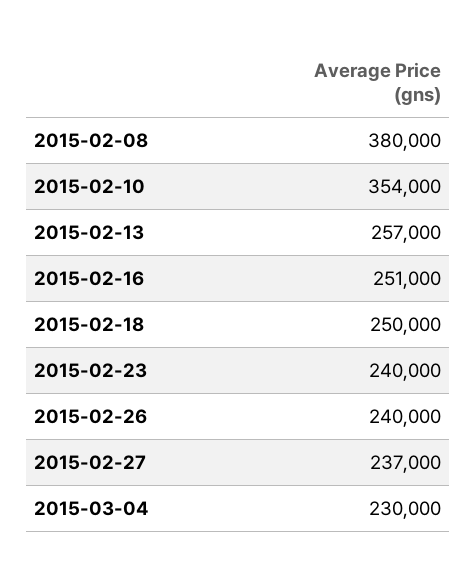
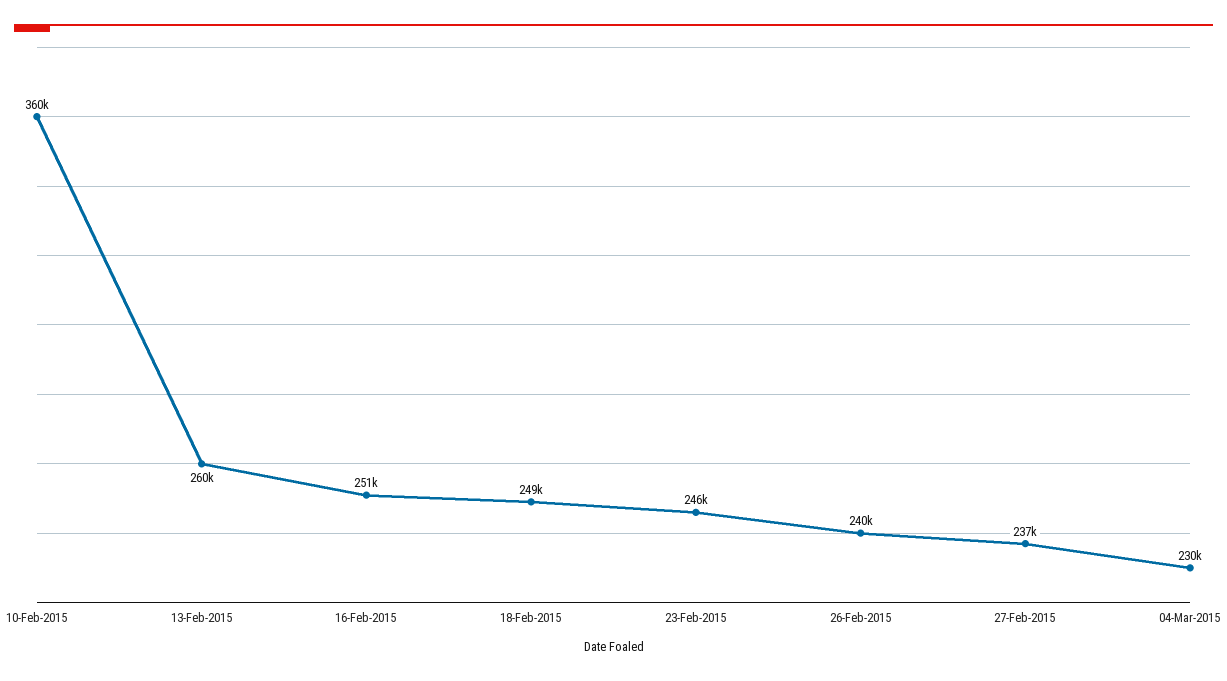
  {
-   "2015-02-08": 380000,
-   "2015-02-10": 354000,
+   "2015-02-10": 360000,
-   "2015-02-13": 257000,
+   "2015-02-13": 260000,
    "2015-02-16": 251000,
-   "2015-02-18": 250000,
+   "2015-02-18": 249000,
-   "2015-02-23": 240000,
+   "2015-02-23": 246000,
    "2015-02-26": 240000,
    "2015-02-27": 237000,
    "2015-03-04": 230000
  }

